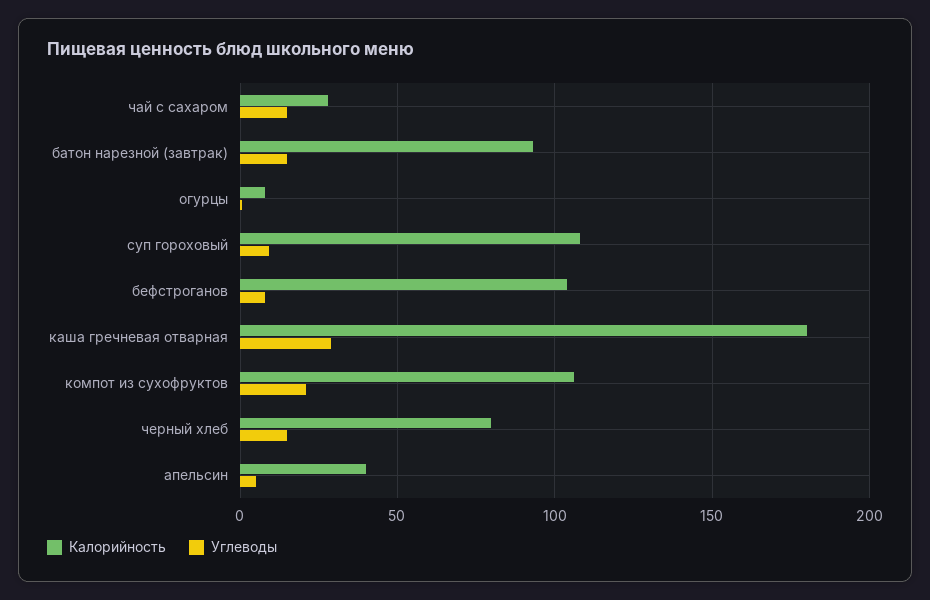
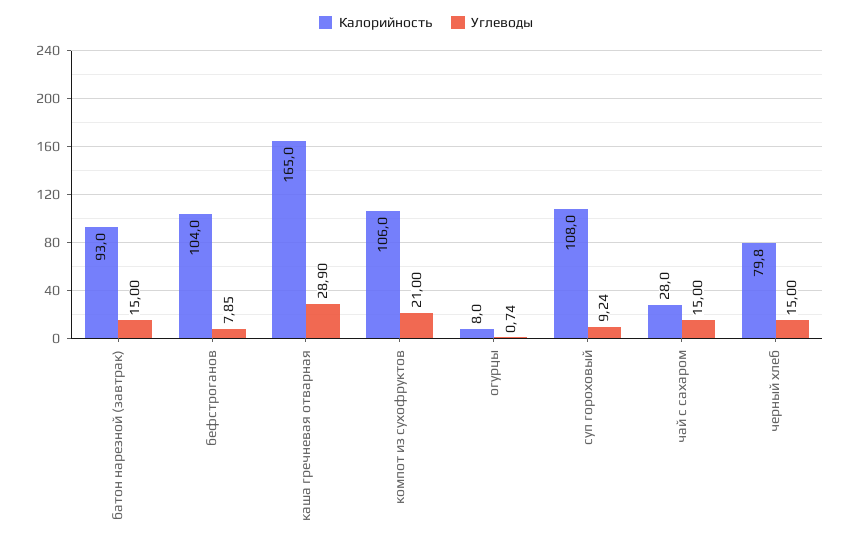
  {
    "Калорийность": {
      "чай с сахаром": 28,
      "батон нарезной (завтрак)": 93,
      "огурцы": 8,
      "суп гороховый": 108,
      "бефстроганов": 104,
-     "каша гречневая отварная": 180,
+     "каша гречневая отварная": 165,
      "компот из сухофруктов": 106,
-     "черный хлеб": 79.8,
+     "черный хлеб": 79.8
-     "апельсин": 40
    },
    "Углеводы": {
      "чай с сахаром": 15,
      "батон нарезной (завтрак)": 15,
      "огурцы": 0.74,
      "суп гороховый": 9.24,
      "бефстроганов": 7.85,
      "каша гречневая отварная": 28.9,
      "компот из сухофруктов": 21,
-     "черный хлеб": 15,
+     "черный хлеб": 15
-     "апельсин": 5
    }
  }

